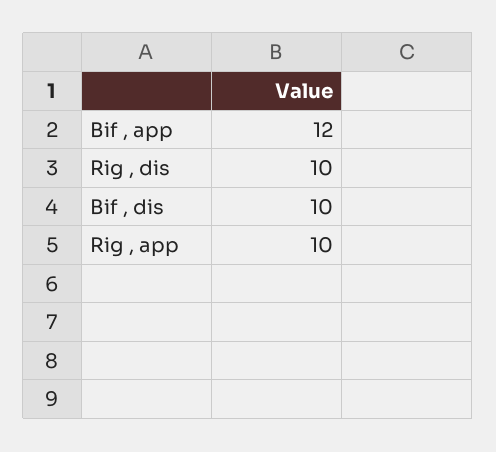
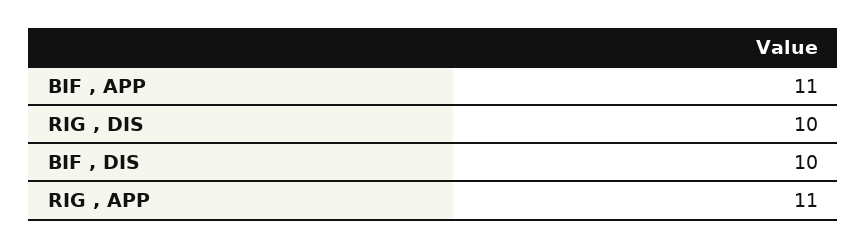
  {
-   "Bif , app": 12,
+   "Bif , app": 11,
    "Rig , dis": 10,
    "Bif , dis": 10,
-   "Rig , app": 10
+   "Rig , app": 11
  }

